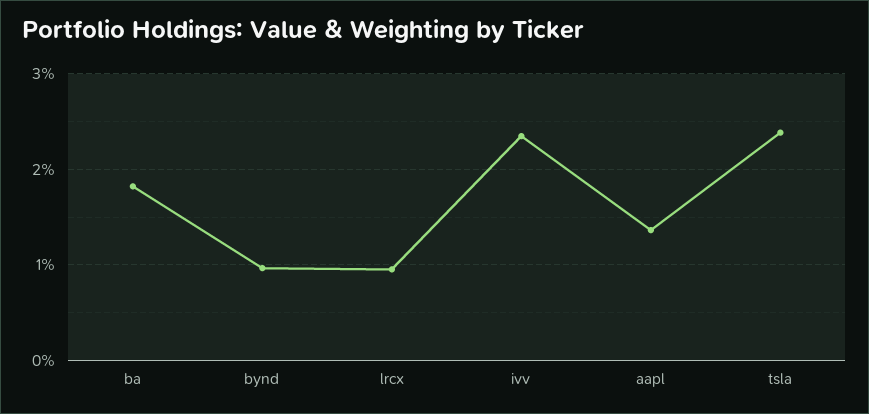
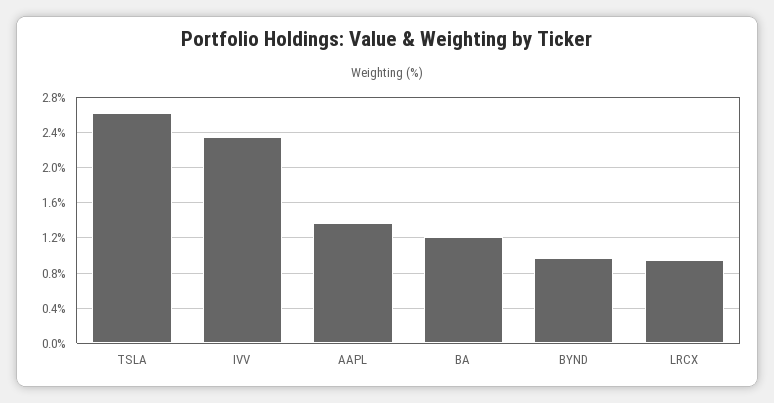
  {
-   "ba": 1.8,
+   "ba": 1.2,
    "bynd": 1,
    "lrcx": 1,
    "ivv": 2.4,
    "aapl": 1.4,
-   "tsla": 2.4
+   "tsla": 2.6
  }

